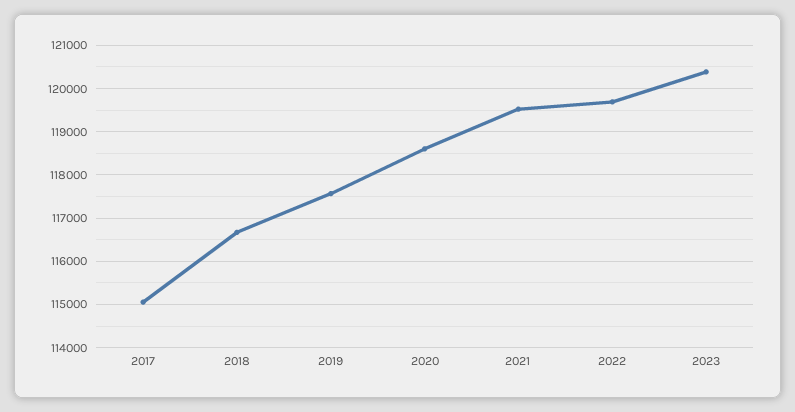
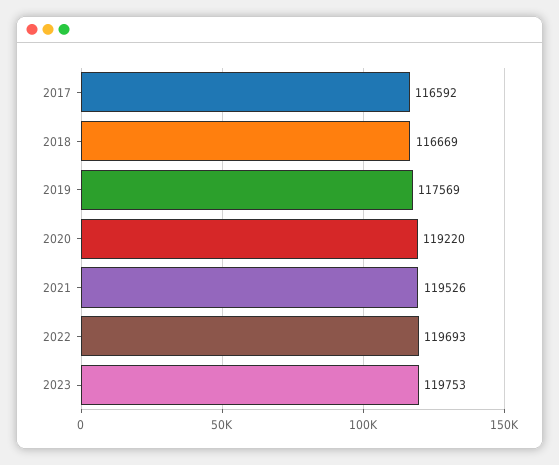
  {
-   "2017": 115000,
+   "2017": 116592,
    "2018": 116669,
    "2019": 117569,
-   "2020": 118600,
+   "2020": 119220,
    "2021": 119526,
    "2022": 119693,
-   "2023": 120400
+   "2023": 119753
  }

